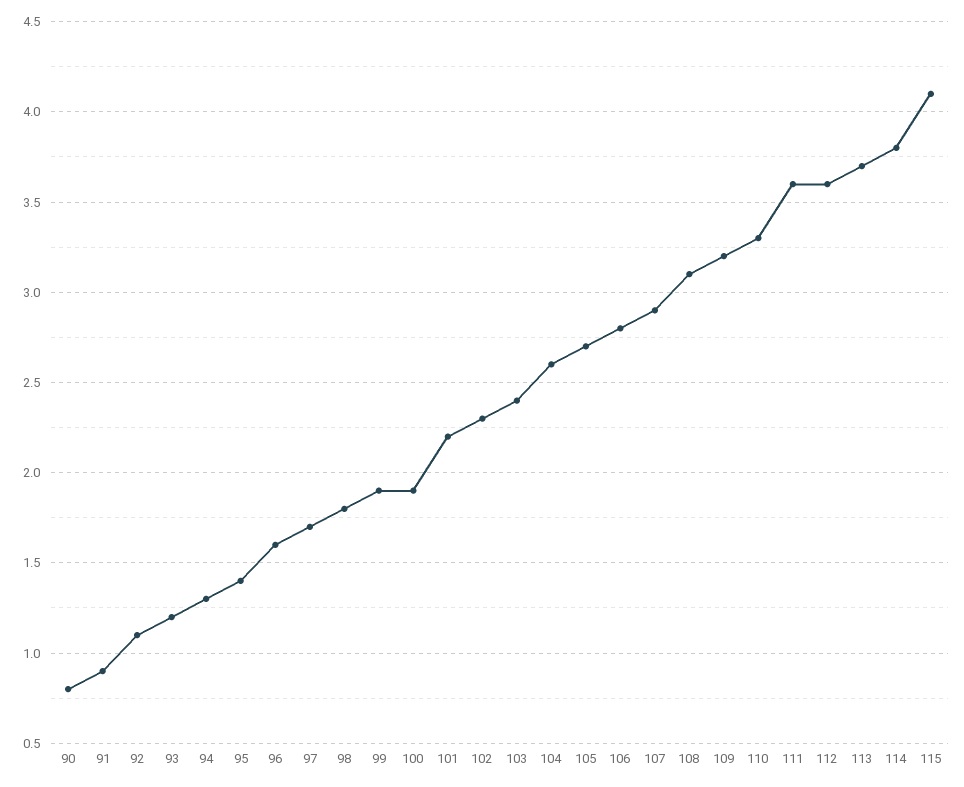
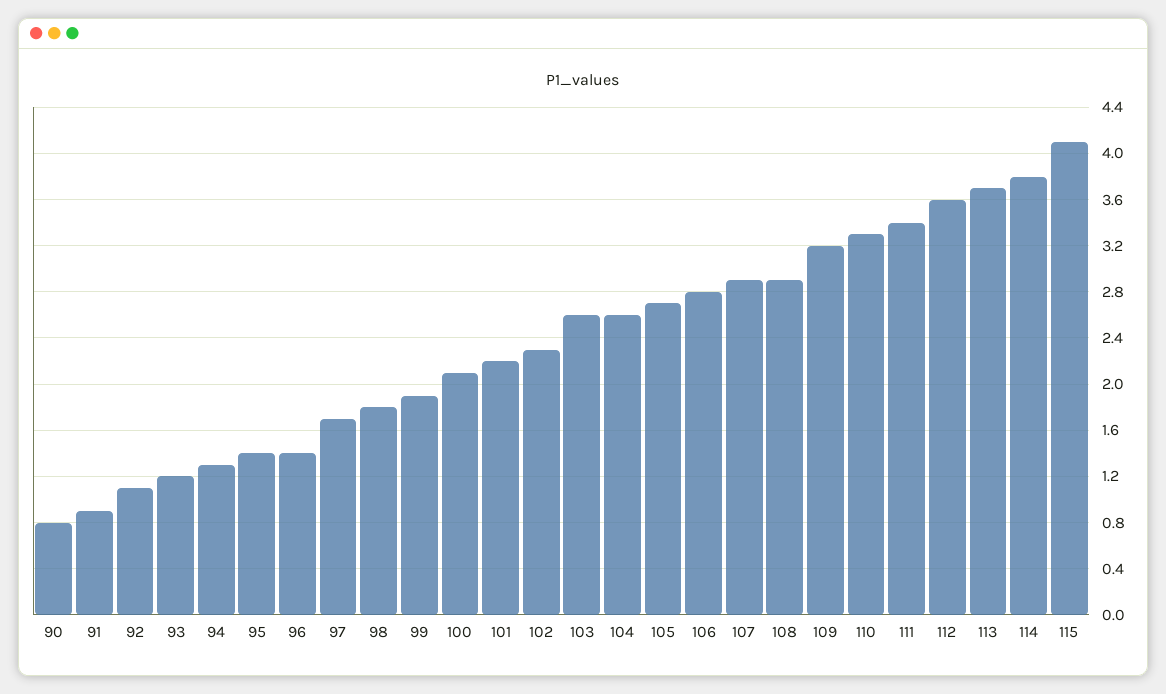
  {
    "90": 0.8,
    "91": 0.9,
    "92": 1.1,
    "93": 1.2,
    "94": 1.3,
    "95": 1.4,
-   "96": 1.6,
+   "96": 1.4,
    "97": 1.7,
    "98": 1.8,
    "99": 1.9,
-   "100": 1.9,
+   "100": 2.1,
    "101": 2.2,
    "102": 2.3,
-   "103": 2.4,
+   "103": 2.6,
    "104": 2.6,
    "105": 2.7,
    "106": 2.8,
    "107": 2.9,
-   "108": 3.1,
+   "108": 2.9,
    "109": 3.2,
    "110": 3.3,
-   "111": 3.6,
+   "111": 3.4,
    "112": 3.6,
    "113": 3.7,
    "114": 3.8,
    "115": 4.1
  }

